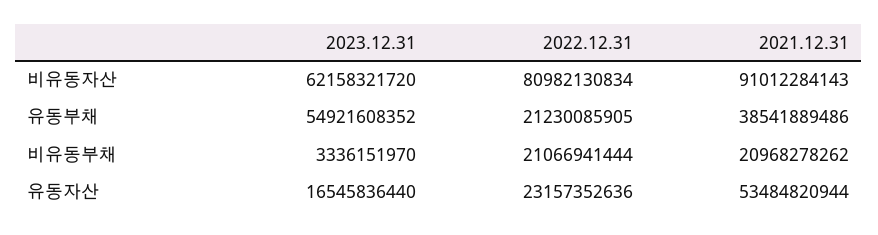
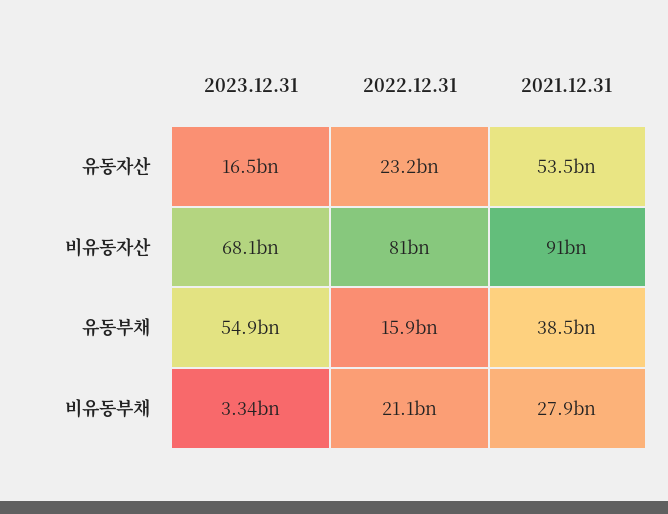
  {
    "2023.12.31": {
-     "비유동자산": 62158321720,
+     "비유동자산": 68100000000,
      "유동부채": 54921608352,
      "비유동부채": 3336151970,
      "유동자산": 16545836440
    },
    "2022.12.31": {
      "비유동자산": 80982130834,
-     "유동부채": 21230085905,
+     "유동부채": 15900000000,
      "비유동부채": 21066941444,
      "유동자산": 23157352636
    },
    "2021.12.31": {
      "비유동자산": 91012284143,
      "유동부채": 38541889486,
-     "비유동부채": 20968278262,
+     "비유동부채": 27900000000,
      "유동자산": 53484820944
    }
  }

